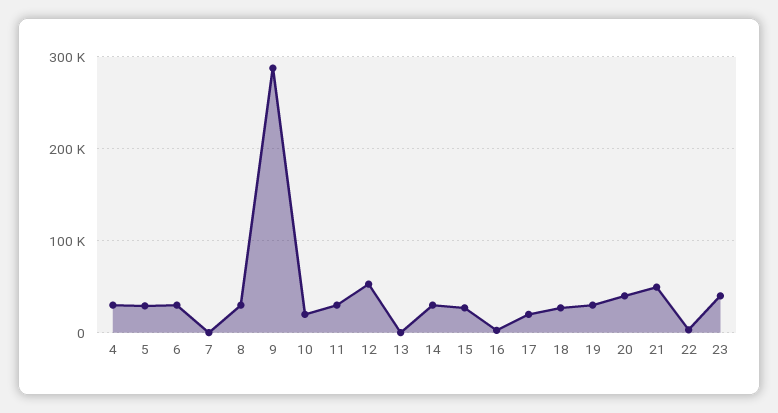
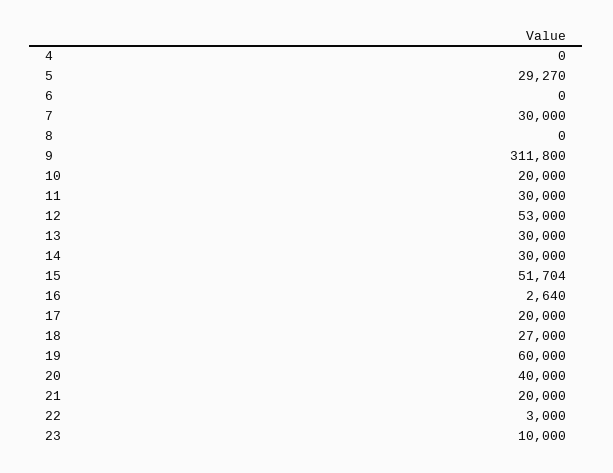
  {
-   "4": 30000,
+   "4": 0,
    "5": 29270,
-   "6": 30000,
+   "6": 0,
-   "7": 0,
+   "7": 30000,
-   "8": 30000,
+   "8": 0,
-   "9": 290000,
+   "9": 311800,
    "10": 20000,
    "11": 30000,
    "12": 53000,
-   "13": 0,
+   "13": 30000,
    "14": 30000,
-   "15": 30000,
+   "15": 51704,
    "16": 2640,
    "17": 20000,
    "18": 27000,
-   "19": 30000,
+   "19": 60000,
    "20": 40000,
-   "21": 50000,
+   "21": 20000,
    "22": 3000,
-   "23": 40000
+   "23": 10000
  }

